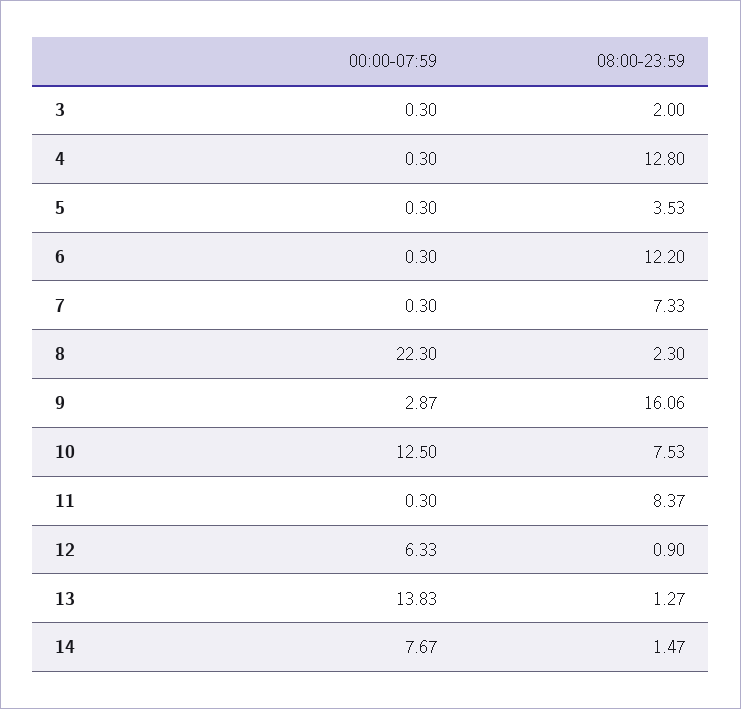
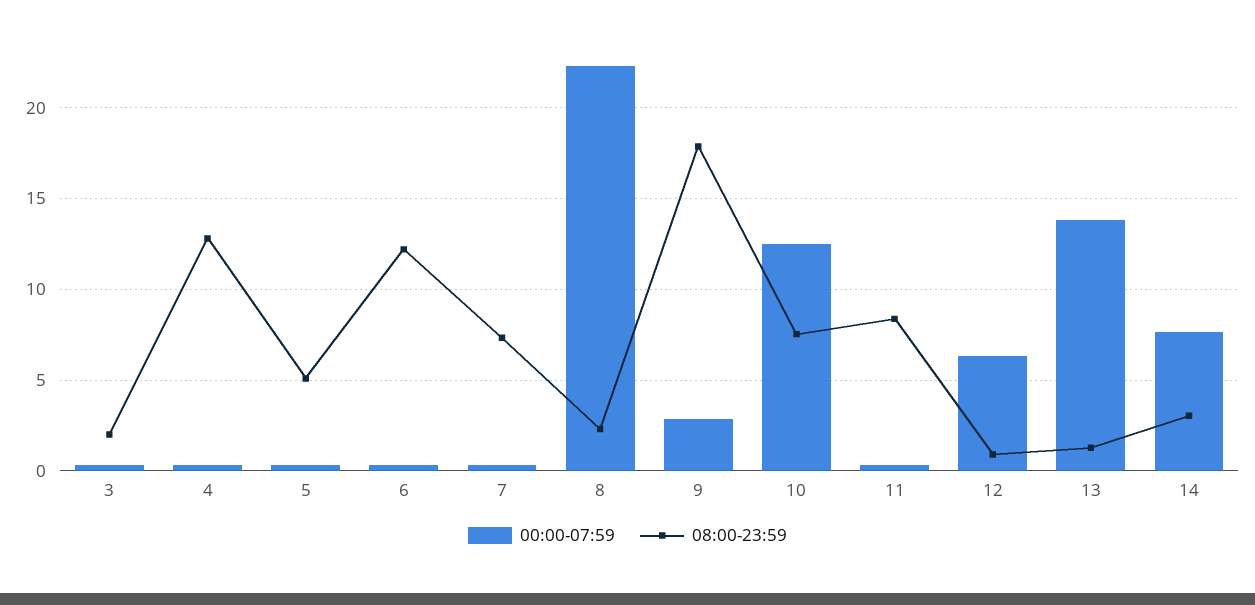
  {
    "00:00-07:59": {
      "3": 0.3,
      "4": 0.3,
      "5": 0.3,
      "6": 0.3,
      "7": 0.3,
      "8": 22.3,
      "9": 2.87,
      "10": 12.5,
      "11": 0.3,
      "12": 6.33,
      "13": 13.83,
      "14": 7.67
    },
    "08:00-23:59": {
      "3": 2,
      "4": 12.8,
-     "5": 3.53,
+     "5": 5,
      "6": 12.2,
      "7": 7.33,
      "8": 2.3,
-     "9": 16.06,
+     "9": 18,
      "10": 7.53,
      "11": 8.37,
      "12": 0.9,
      "13": 1.27,
-     "14": 1.47
+     "14": 3
    }
  }

